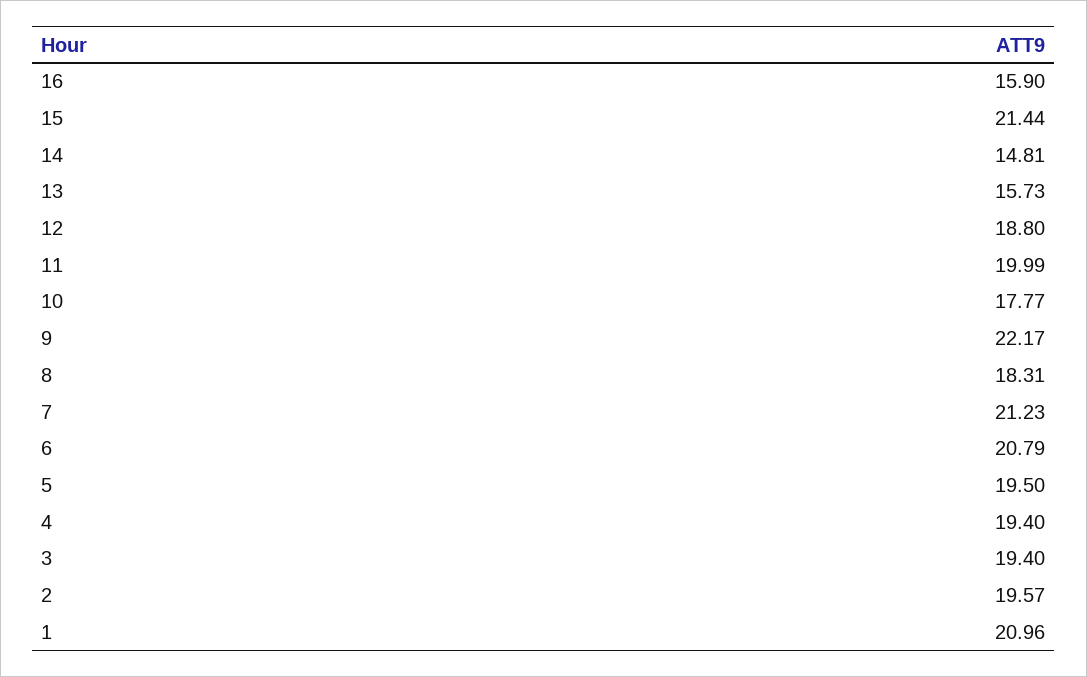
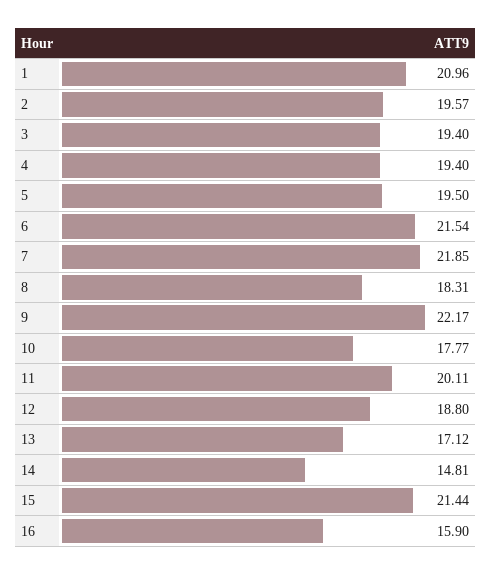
  {
    "16": 15.9,
    "15": 21.44,
    "14": 14.81,
-   "13": 15.73,
+   "13": 17.12,
    "12": 18.8,
-   "11": 19.99,
+   "11": 20.11,
    "10": 17.77,
    "9": 22.17,
    "8": 18.31,
-   "7": 21.23,
+   "7": 21.85,
-   "6": 20.79,
+   "6": 21.54,
    "5": 19.5,
    "4": 19.4,
    "3": 19.4,
    "2": 19.57,
    "1": 20.96
  }

